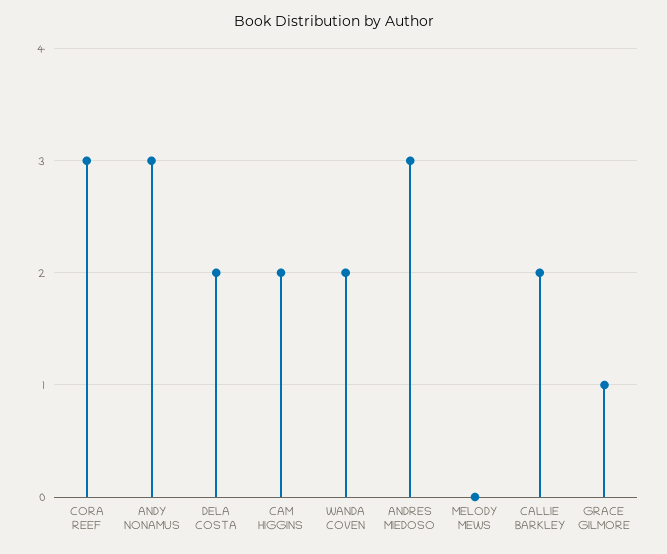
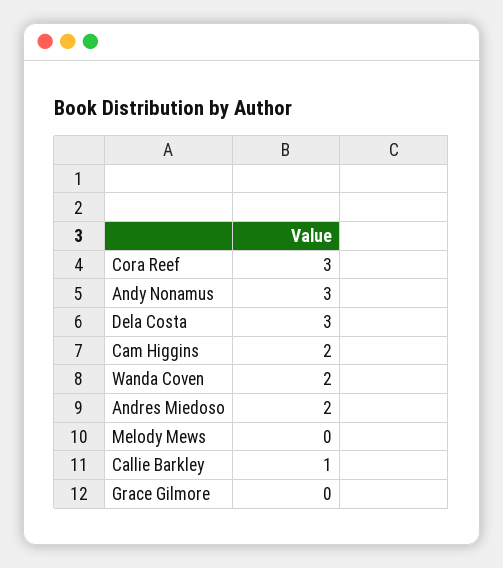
  {
    "CORA REEF": 3,
    "ANDY NONAMUS": 3,
-   "DELA COSTA": 2,
+   "DELA COSTA": 3,
    "CAM HIGGINS": 2,
    "WANDA COVEN": 2,
-   "ANDRES MIEDOSO": 3,
+   "ANDRES MIEDOSO": 2,
    "MELODY MEWS": 0,
-   "CALLIE BARKLEY": 2,
+   "CALLIE BARKLEY": 1,
-   "GRACE GILMORE": 1
+   "GRACE GILMORE": 0
  }

